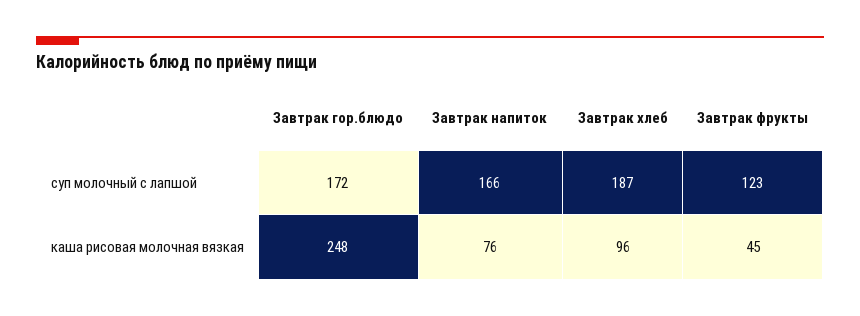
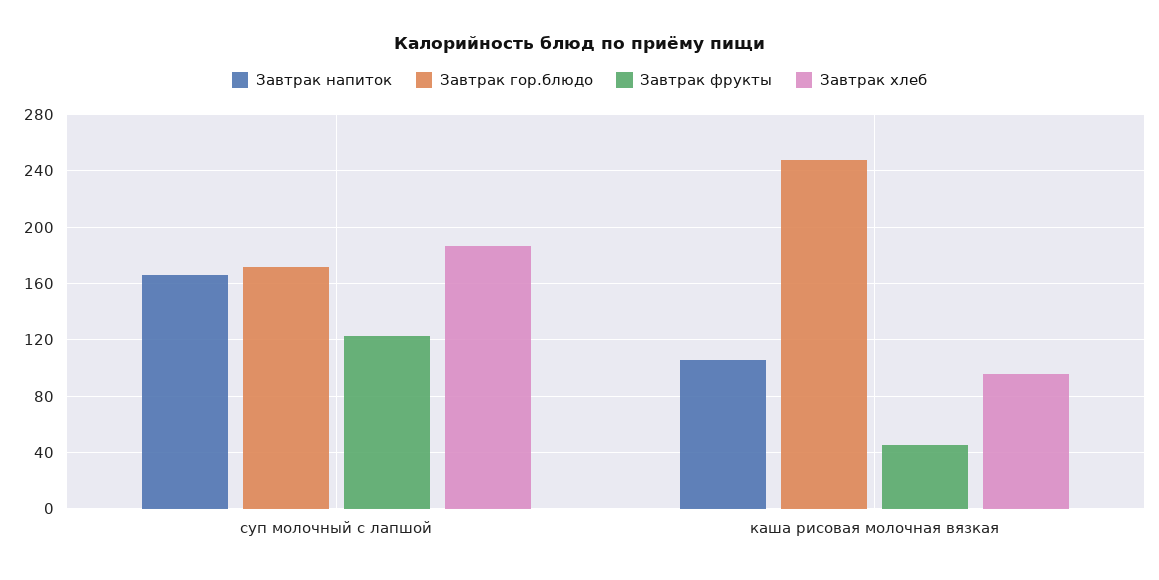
  {
    "Завтрак гор.блюдо": {
      "суп молочный с лапшой": 172,
      "каша рисовая молочная вязкая": 248
    },
    "Завтрак напиток": {
      "суп молочный с лапшой": 166,
-     "каша рисовая молочная вязкая": 76
+     "каша рисовая молочная вязкая": 105
    },
    "Завтрак хлеб": {
      "суп молочный с лапшой": 187,
      "каша рисовая молочная вязкая": 96
    },
    "Завтрак фрукты": {
      "суп молочный с лапшой": 123,
      "каша рисовая молочная вязкая": 45
    }
  }

